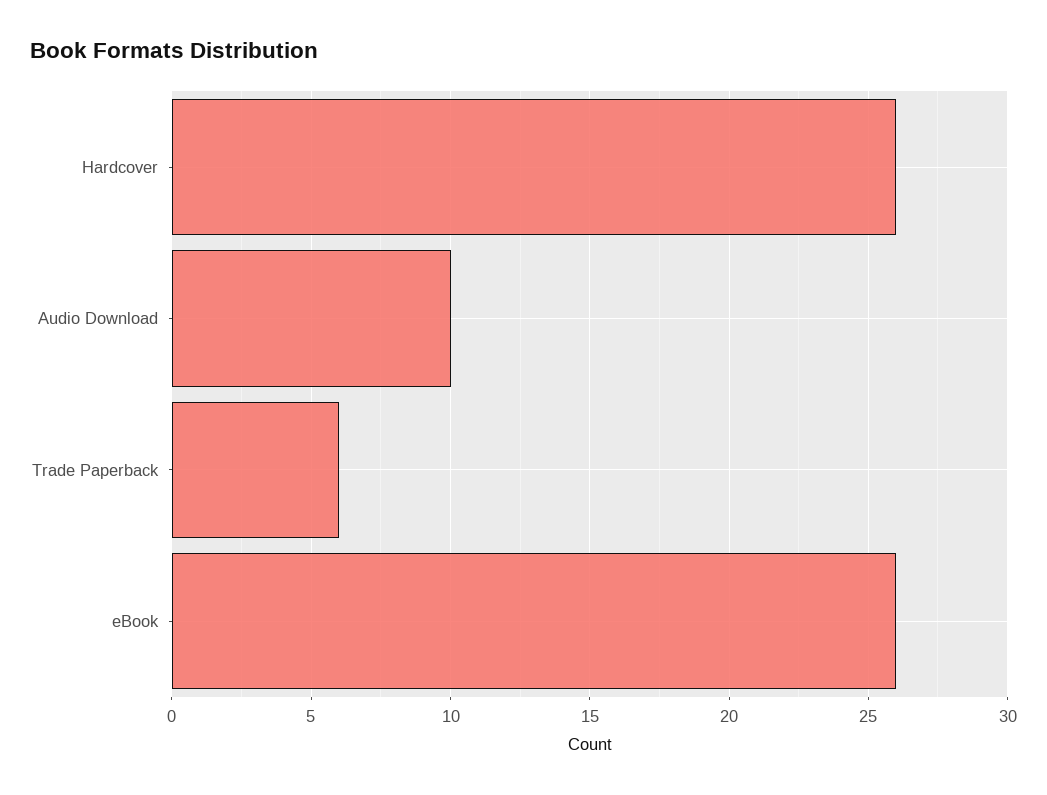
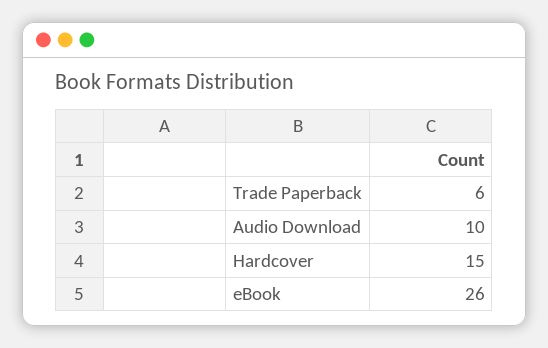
  {
-   "Hardcover": 26,
+   "Hardcover": 15,
    "Audio Download": 10,
    "Trade Paperback": 6,
    "eBook": 26
  }

